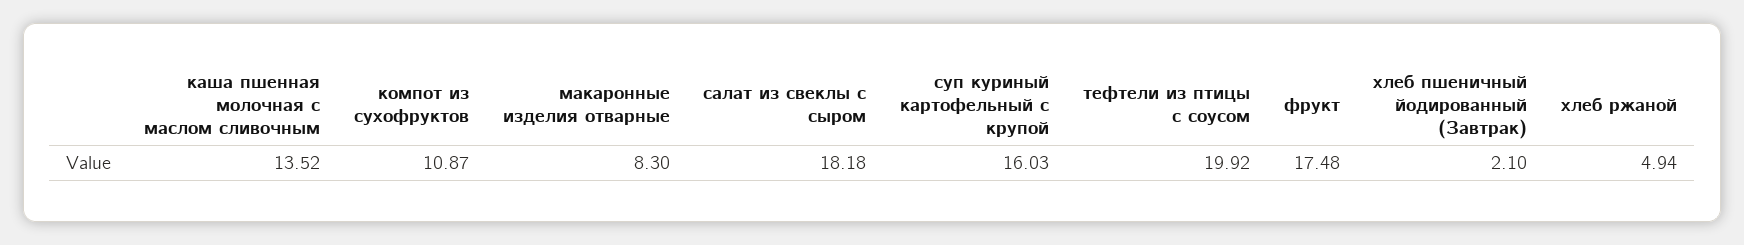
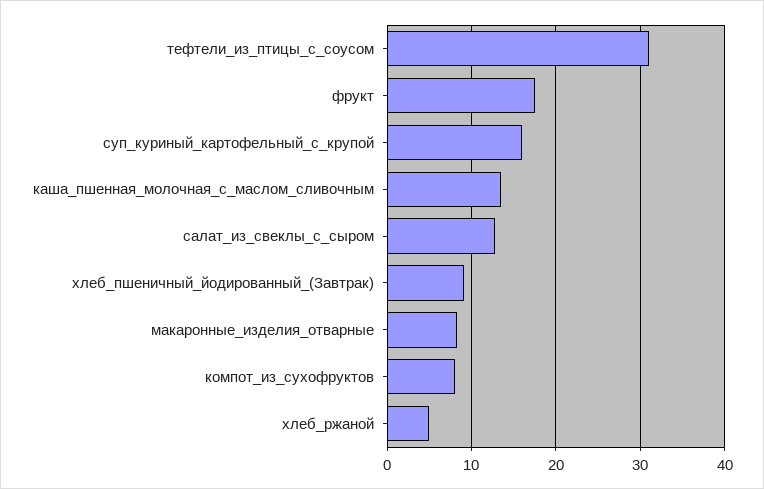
  {
    "каша пшенная молочная с маслом сливочным": 13.52,
-   "компот из сухофруктов": 10.87,
+   "компот из сухофруктов": 8,
    "макаронные изделия отварные": 8.3,
-   "салат из свеклы с сыром": 18.18,
+   "салат из свеклы с сыром": 13,
    "суп куриный картофельный с крупой": 16.03,
-   "тефтели из птицы с соусом": 19.92,
+   "тефтели из птицы с соусом": 31,
    "фрукт": 17.48,
-   "хлеб пшеничный йодированный (Завтрак)": 2.1,
+   "хлеб пшеничный йодированный (Завтрак)": 9,
    "хлеб ржаной": 4.94
  }

